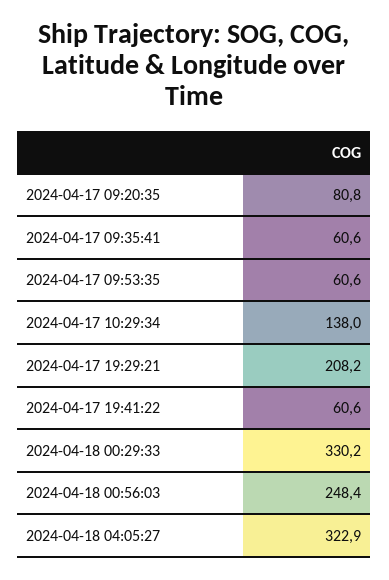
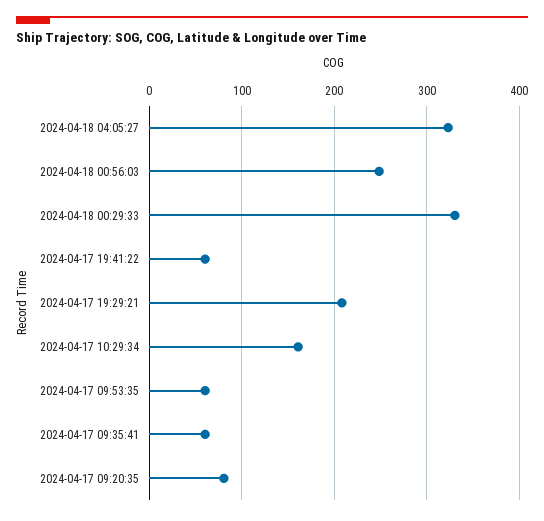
  {
    "2024-04-17 09:20:35": 80.8,
    "2024-04-17 09:35:41": 60.6,
    "2024-04-17 09:53:35": 60.6,
-   "2024-04-17 10:29:34": 138,
+   "2024-04-17 10:29:34": 160,
    "2024-04-17 19:29:21": 208.2,
    "2024-04-17 19:41:22": 60.6,
    "2024-04-18 00:29:33": 330.2,
    "2024-04-18 00:56:03": 248.4,
    "2024-04-18 04:05:27": 322.9
  }

